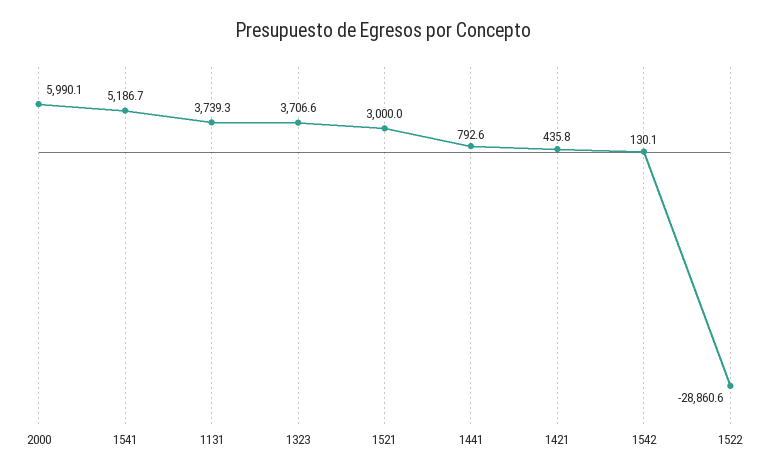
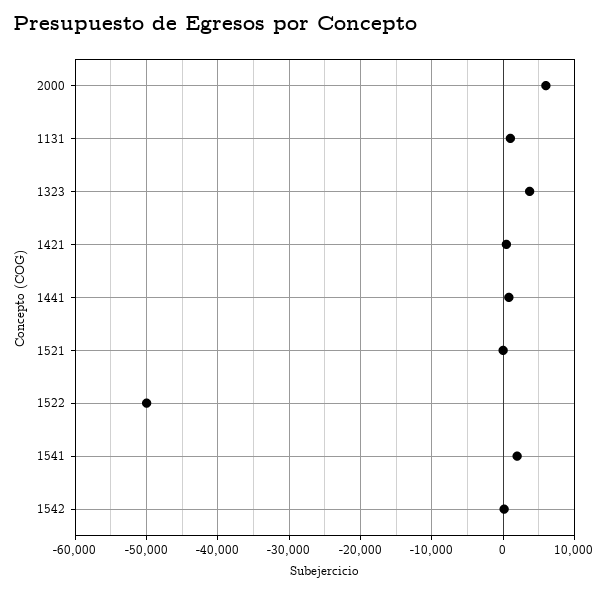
  {
    "2000": 5990.1,
-   "1541": 5186.7,
+   "1541": 2000,
-   "1131": 3739.3,
+   "1131": 1000,
    "1323": 3706.6,
-   "1521": 3000,
+   "1521": 0,
    "1441": 792.6,
    "1421": 435.8,
    "1542": 130.1,
-   "1522": -28860.6
+   "1522": -50000
  }

